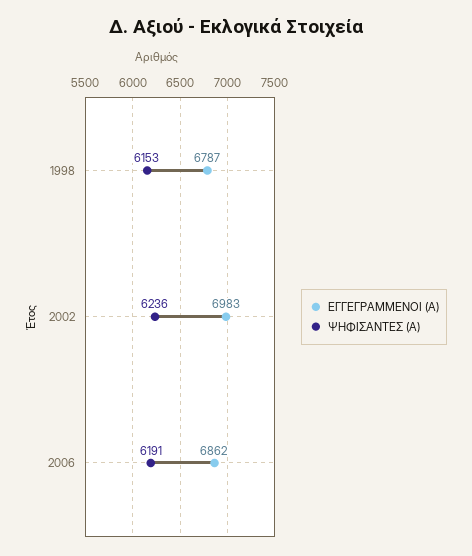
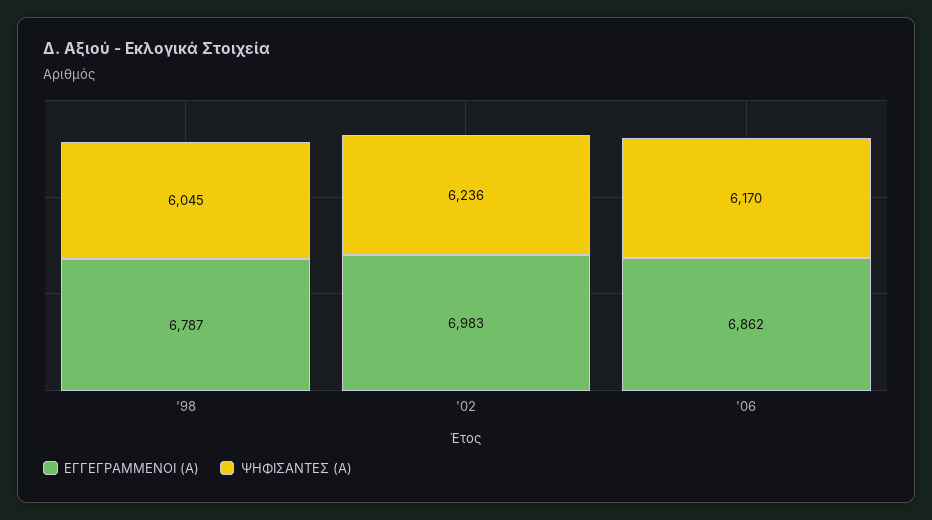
  {
    "ΕΓΓΕΓΡΑΜΜΕΝΟΙ (Α)": {
      "1998": 6787,
      "2002": 6983,
      "2006": 6862
    },
    "ΨΗΦΙΣΑΝΤΕΣ (Α)": {
-     "1998": 6153,
+     "1998": 6045,
      "2002": 6236,
-     "2006": 6191
+     "2006": 6170
    }
  }

